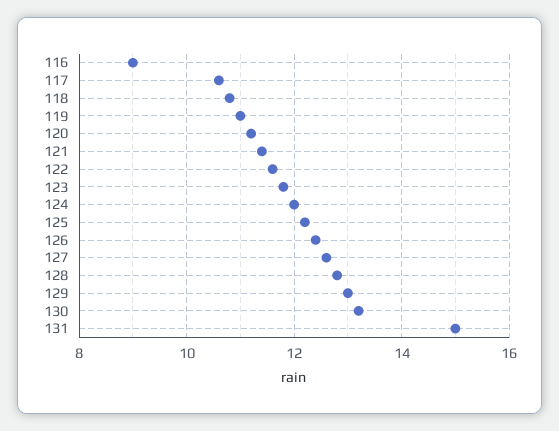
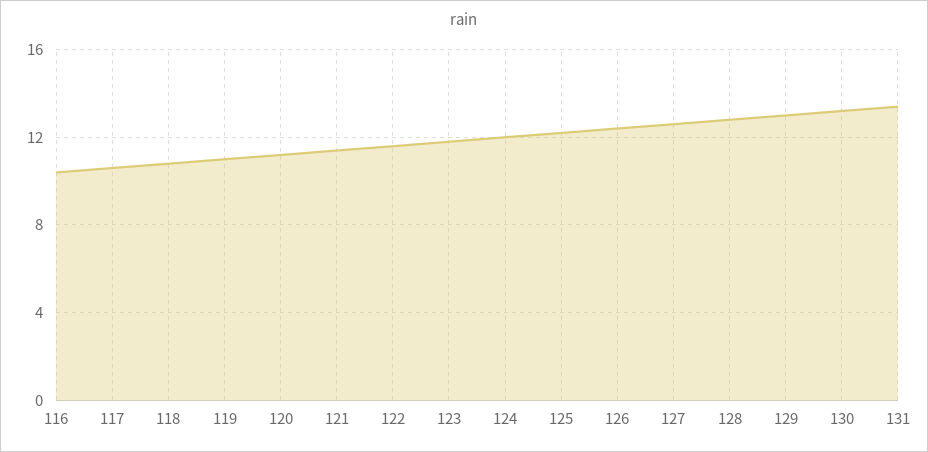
  {
-   "116": 9,
+   "116": 10.5,
    "117": 10.5,
    "118": 11,
    "119": 11,
    "120": 11,
    "121": 11.5,
    "122": 11.5,
    "123": 12,
    "124": 12,
    "125": 12,
    "126": 12.5,
    "127": 12.5,
    "128": 13,
    "129": 13,
    "130": 13,
-   "131": 15
+   "131": 13.5
  }

